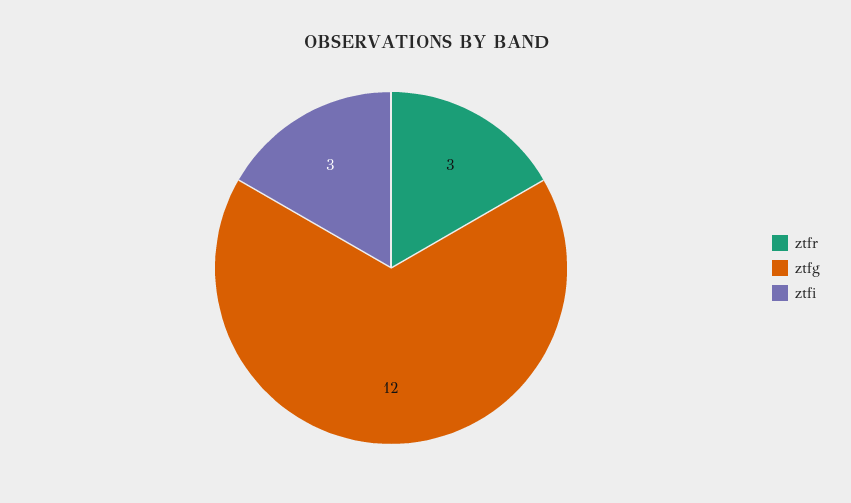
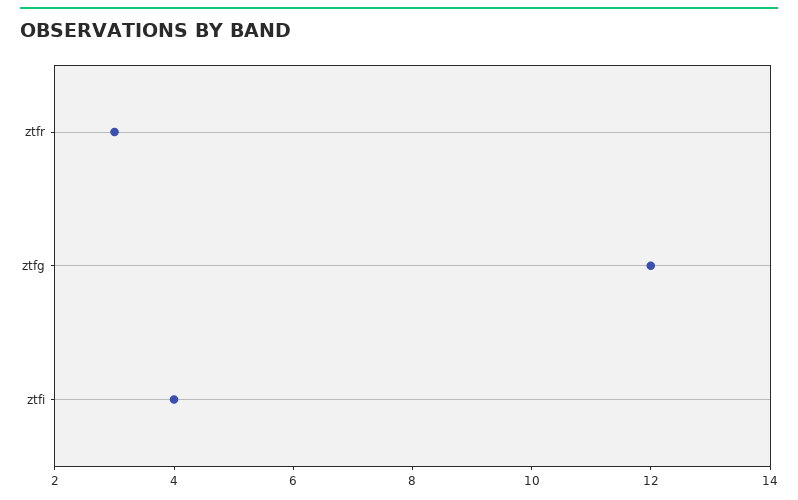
  {
    "ztfr": 3,
    "ztfg": 12,
-   "ztfi": 3
+   "ztfi": 4
  }

